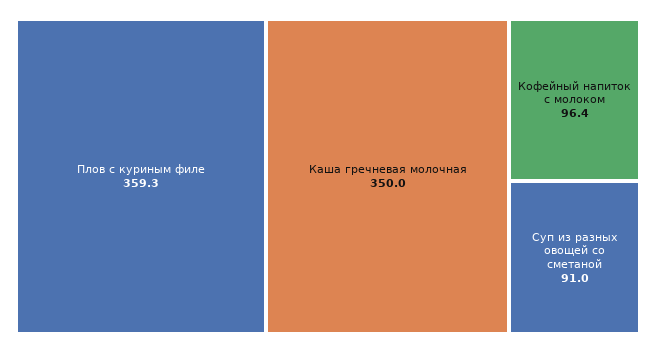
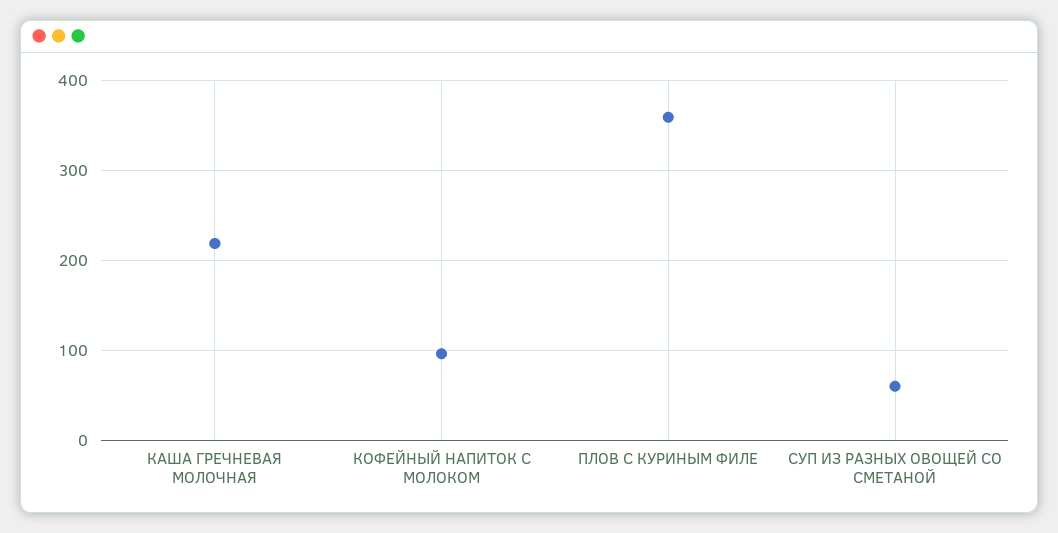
  {
    "Плов с куриным филе": 359.3,
-   "Каша гречневая молочная": 350,
+   "Каша гречневая молочная": 220,
    "Кофейный напиток с молоком": 96.4,
-   "Суп из разных овощей со сметаной": 91
+   "Суп из разных овощей со сметаной": 60
  }

